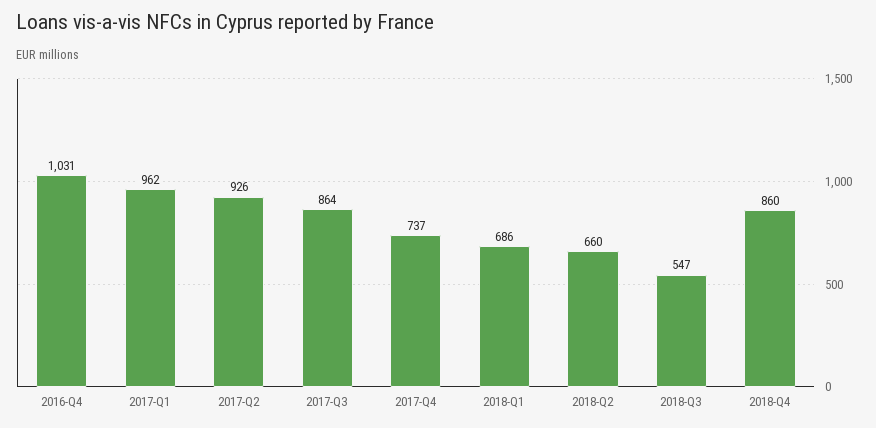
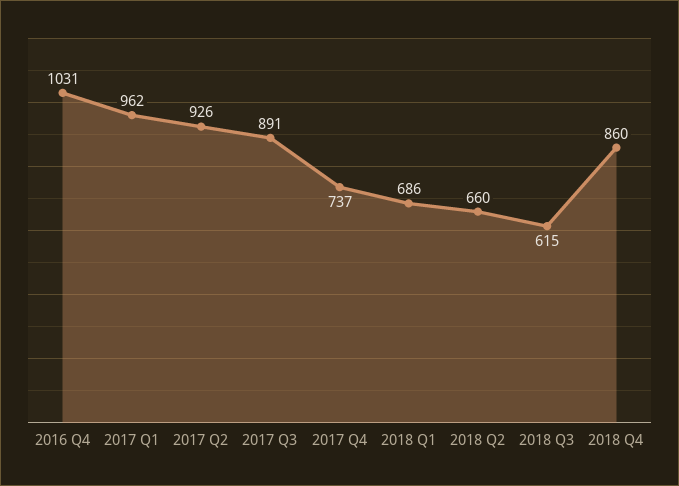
  {
    "2016-Q4": 1031,
    "2017-Q1": 962,
    "2017-Q2": 926,
-   "2017-Q3": 864,
+   "2017-Q3": 891,
    "2017-Q4": 737,
    "2018-Q1": 686,
    "2018-Q2": 660,
-   "2018-Q3": 547,
+   "2018-Q3": 615,
    "2018-Q4": 860
  }

